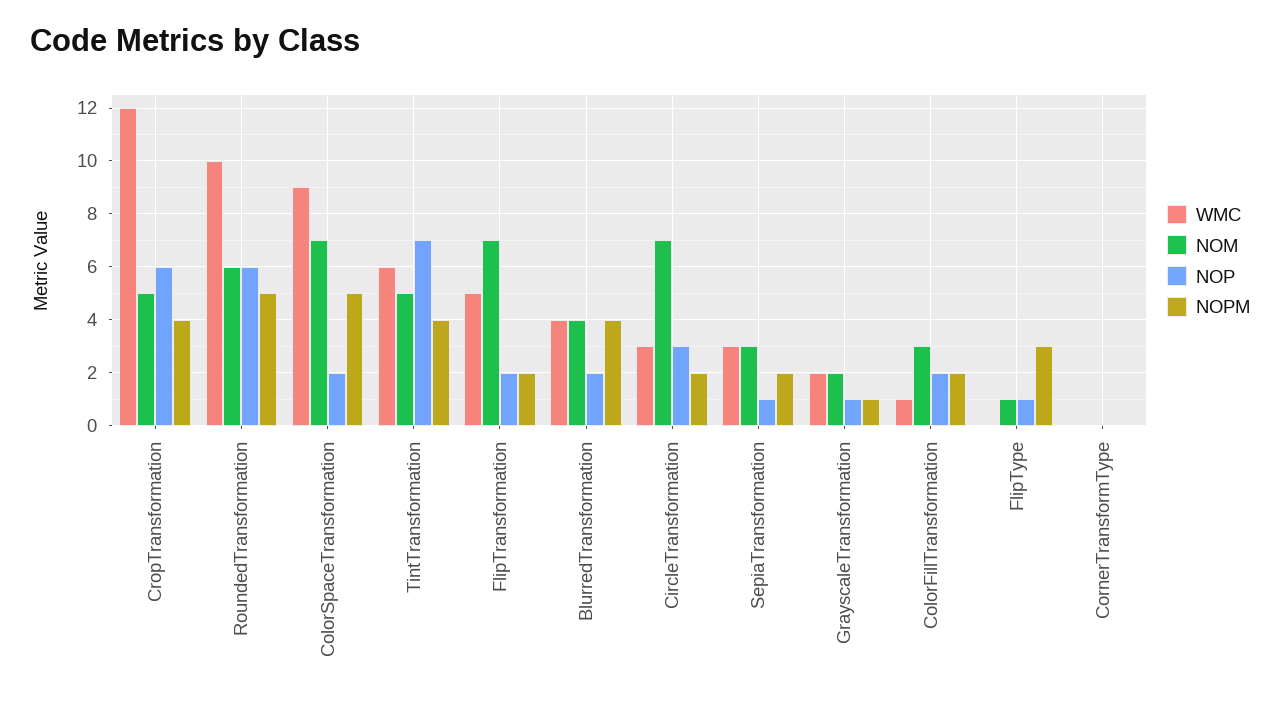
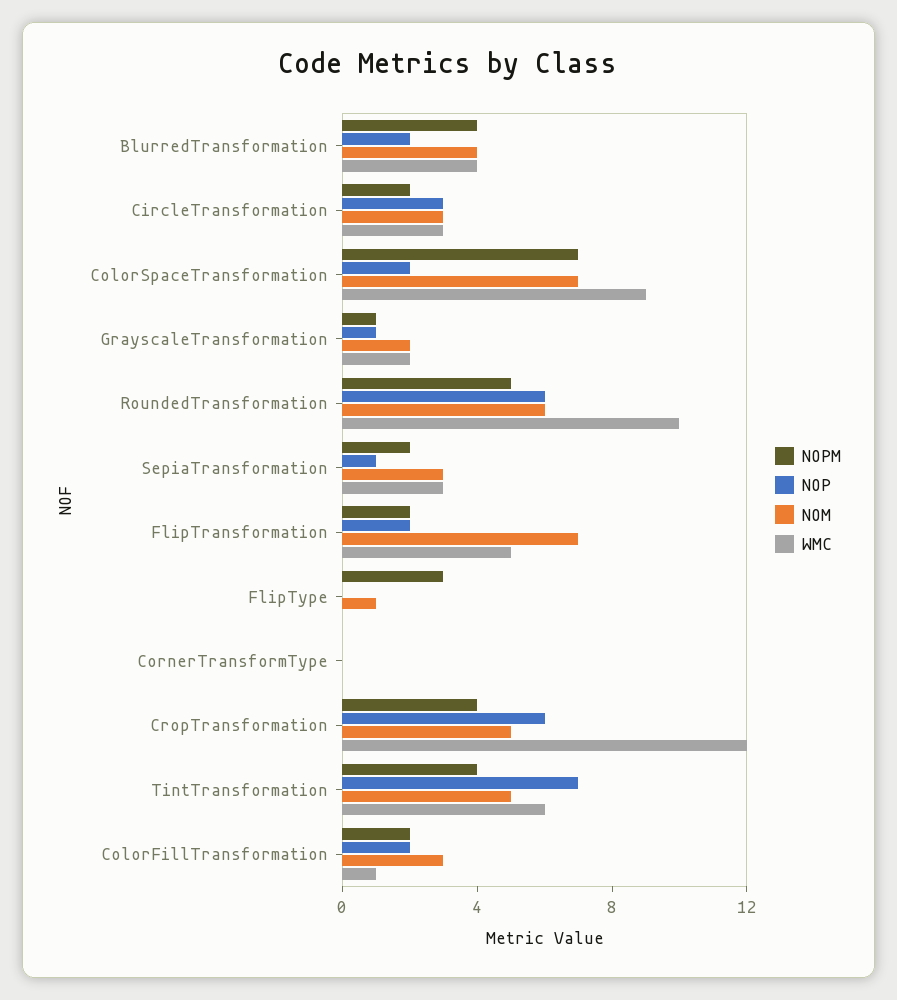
  {
    "WMC": {
      "CropTransformation": 12,
      "RoundedTransformation": 10,
      "ColorSpaceTransformation": 9,
      "TintTransformation": 6,
      "FlipTransformation": 5,
      "BlurredTransformation": 4,
      "CircleTransformation": 3,
      "SepiaTransformation": 3,
      "GrayscaleTransformation": 2,
      "ColorFillTransformation": 1,
      "FlipType": 0,
      "CornerTransformType": 0
    },
    "NOM": {
      "CropTransformation": 5,
      "RoundedTransformation": 6,
      "ColorSpaceTransformation": 7,
      "TintTransformation": 5,
      "FlipTransformation": 7,
      "BlurredTransformation": 4,
-     "CircleTransformation": 7,
+     "CircleTransformation": 3,
      "SepiaTransformation": 3,
      "GrayscaleTransformation": 2,
      "ColorFillTransformation": 3,
      "FlipType": 1,
      "CornerTransformType": 0
    },
    "NOP": {
      "CropTransformation": 6,
      "RoundedTransformation": 6,
      "ColorSpaceTransformation": 2,
      "TintTransformation": 7,
      "FlipTransformation": 2,
      "BlurredTransformation": 2,
      "CircleTransformation": 3,
      "SepiaTransformation": 1,
      "GrayscaleTransformation": 1,
      "ColorFillTransformation": 2,
-     "FlipType": 1,
+     "FlipType": 0,
      "CornerTransformType": 0
    },
    "NOPM": {
      "CropTransformation": 4,
      "RoundedTransformation": 5,
-     "ColorSpaceTransformation": 5,
+     "ColorSpaceTransformation": 7,
      "TintTransformation": 4,
      "FlipTransformation": 2,
      "BlurredTransformation": 4,
      "CircleTransformation": 2,
      "SepiaTransformation": 2,
      "GrayscaleTransformation": 1,
      "ColorFillTransformation": 2,
      "FlipType": 3,
      "CornerTransformType": 0
    }
  }

